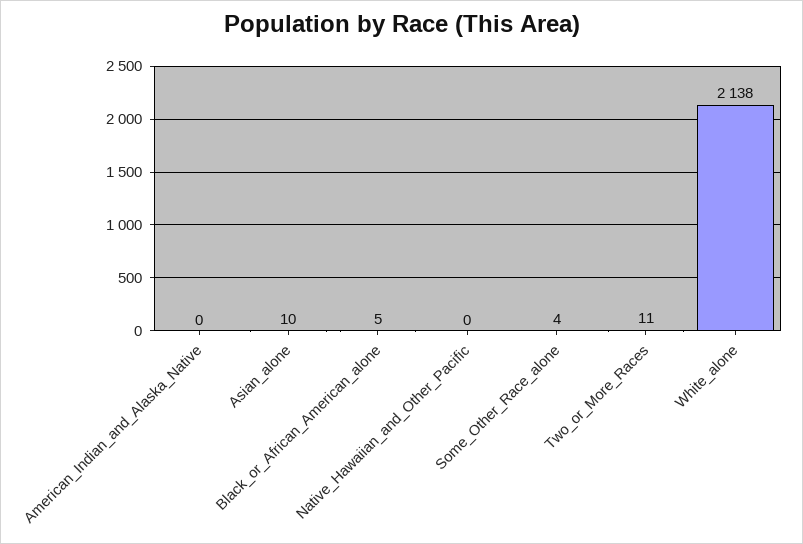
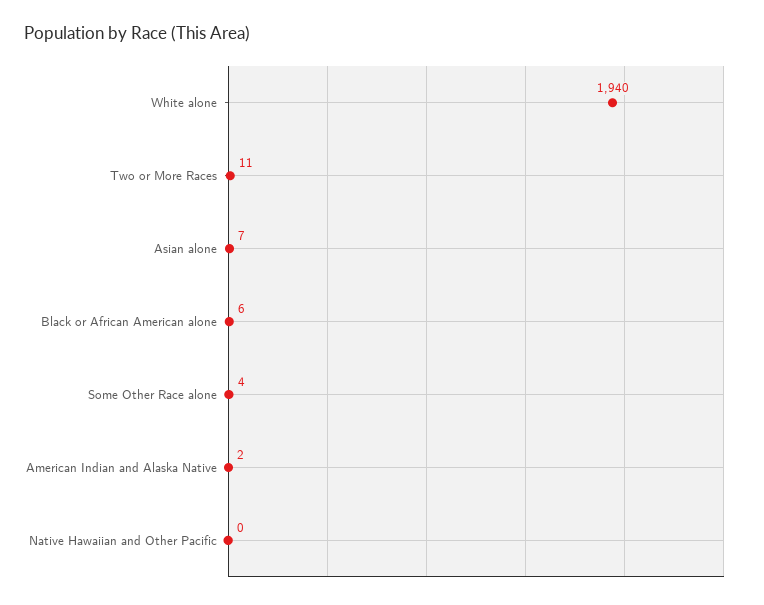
  {
-   "American_Indian_and_Alaska_Native": 0,
+   "American_Indian_and_Alaska_Native": 2,
-   "Asian_alone": 10,
+   "Asian_alone": 7,
-   "Black_or_African_American_alone": 5,
+   "Black_or_African_American_alone": 6,
    "Native_Hawaiian_and_Other_Pacific": 0,
    "Some_Other_Race_alone": 4,
    "Two_or_More_Races": 11,
-   "White_alone": 2138
+   "White_alone": 1940
  }

